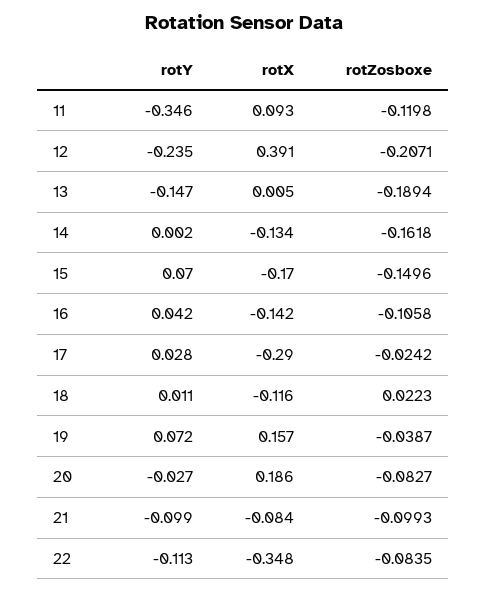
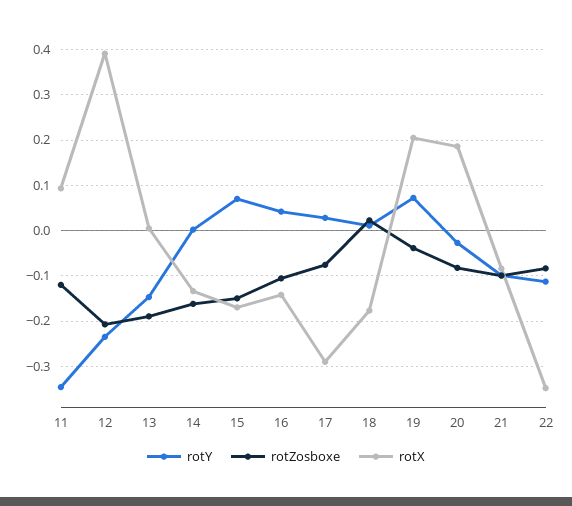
  {
    "rotY": {
      "11": -0.346,
      "12": -0.235,
      "13": -0.147,
      "14": 0.002,
      "15": 0.07,
      "16": 0.042,
      "17": 0.028,
      "18": 0.011,
      "19": 0.072,
      "20": -0.027,
      "21": -0.099,
      "22": -0.113
    },
    "rotX": {
      "11": 0.093,
      "12": 0.391,
      "13": 0.005,
      "14": -0.134,
      "15": -0.17,
      "16": -0.142,
      "17": -0.29,
-     "18": -0.116,
+     "18": -0.18,
-     "19": 0.157,
+     "19": 0.2,
      "20": 0.186,
      "21": -0.084,
      "22": -0.348
    },
    "rotZosboxe": {
      "11": -0.1198,
      "12": -0.2071,
      "13": -0.1894,
      "14": -0.1618,
      "15": -0.1496,
      "16": -0.1058,
-     "17": -0.0242,
+     "17": -0.08,
      "18": 0.0223,
      "19": -0.0387,
      "20": -0.0827,
      "21": -0.0993,
      "22": -0.0835
    }
  }

